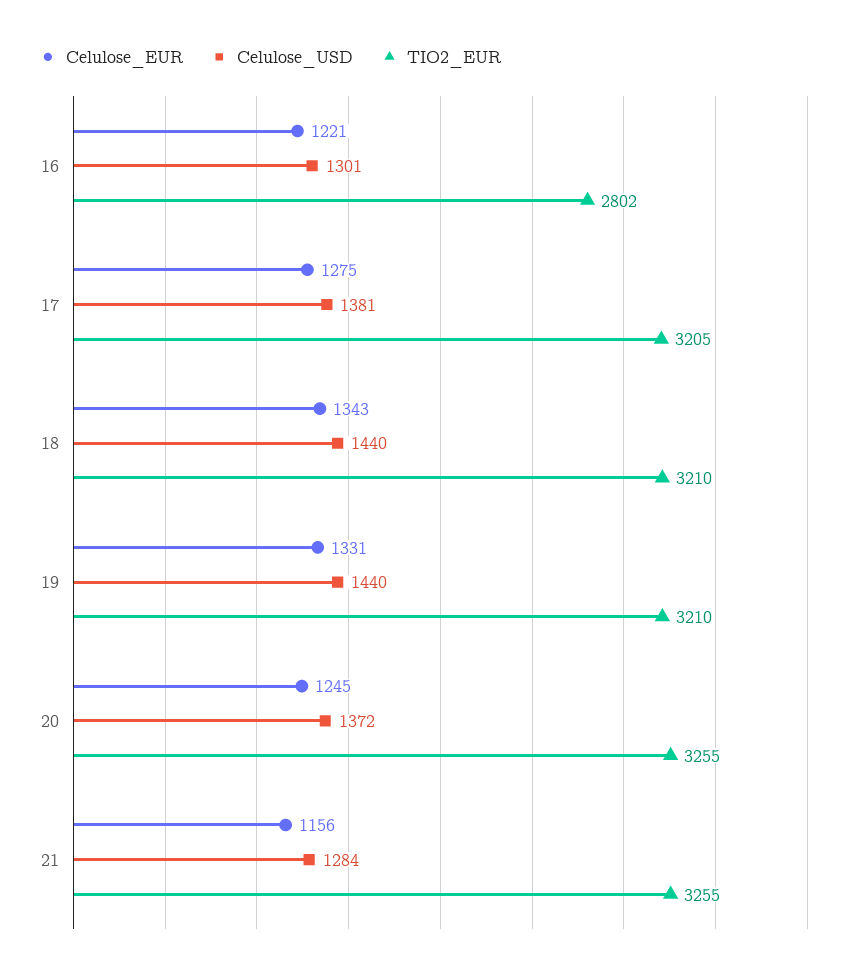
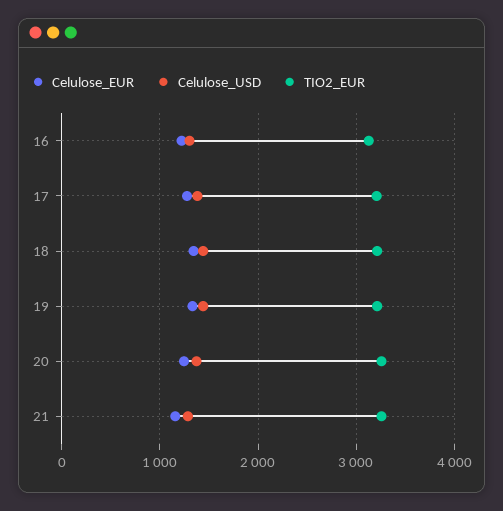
  {
    "Celulose_EUR": {
      "16": 1221,
      "17": 1275,
      "18": 1343,
      "19": 1331,
      "20": 1245,
      "21": 1156
    },
    "Celulose_USD": {
      "16": 1301,
      "17": 1381,
      "18": 1440,
      "19": 1440,
      "20": 1372,
      "21": 1284
    },
    "TIO2_EUR": {
-     "16": 2802,
+     "16": 3100,
      "17": 3205,
      "18": 3210,
      "19": 3210,
      "20": 3255,
      "21": 3255
    }
  }

